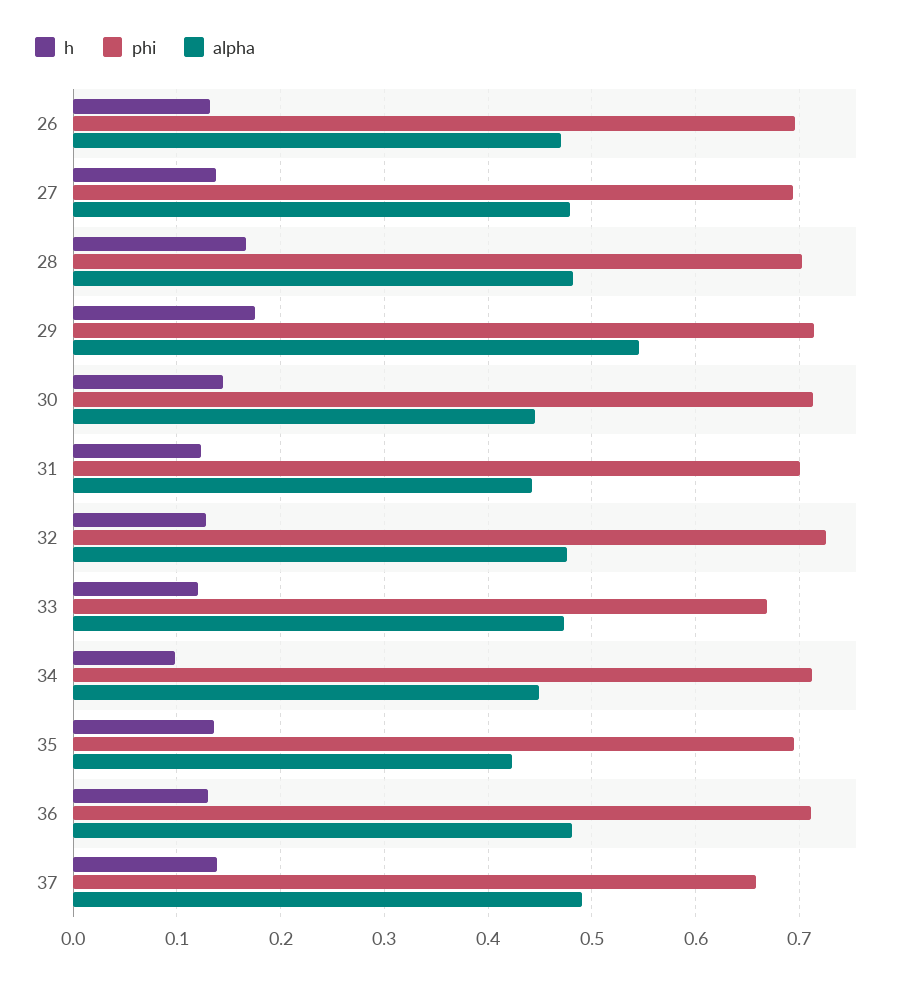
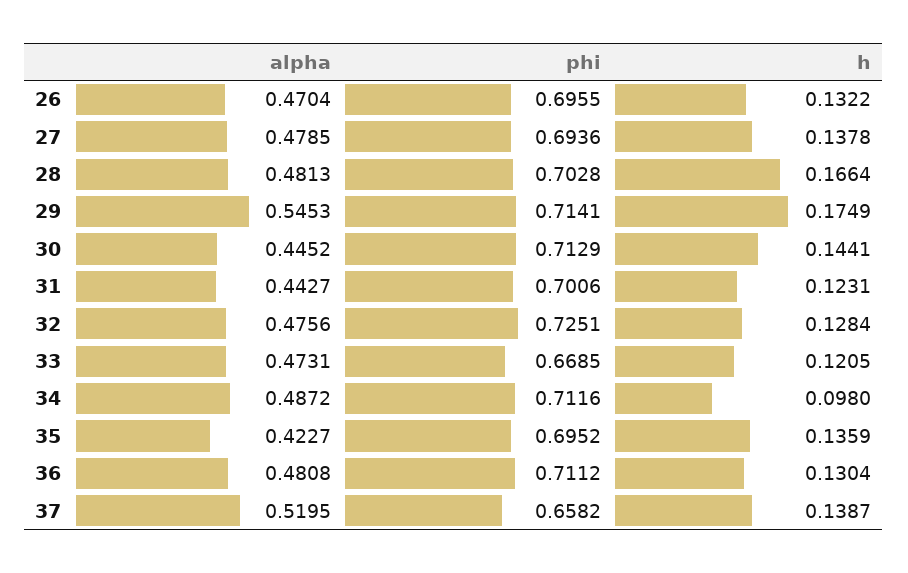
  {
    "h": {
      "26": 0.1322,
      "27": 0.1378,
      "28": 0.1664,
      "29": 0.1749,
      "30": 0.1441,
      "31": 0.1231,
      "32": 0.1284,
      "33": 0.1205,
      "34": 0.098,
      "35": 0.1359,
      "36": 0.1304,
      "37": 0.1387
    },
    "phi": {
      "26": 0.6955,
      "27": 0.6936,
      "28": 0.7028,
      "29": 0.7141,
      "30": 0.7129,
      "31": 0.7006,
      "32": 0.7251,
      "33": 0.6685,
      "34": 0.7116,
      "35": 0.6952,
      "36": 0.7112,
      "37": 0.6582
    },
    "alpha": {
      "26": 0.4704,
      "27": 0.4785,
      "28": 0.4813,
      "29": 0.5453,
      "30": 0.4452,
      "31": 0.4427,
      "32": 0.4756,
      "33": 0.4731,
-     "34": 0.45,
+     "34": 0.4872,
      "35": 0.4227,
      "36": 0.4808,
-     "37": 0.49
+     "37": 0.5195
    }
  }

